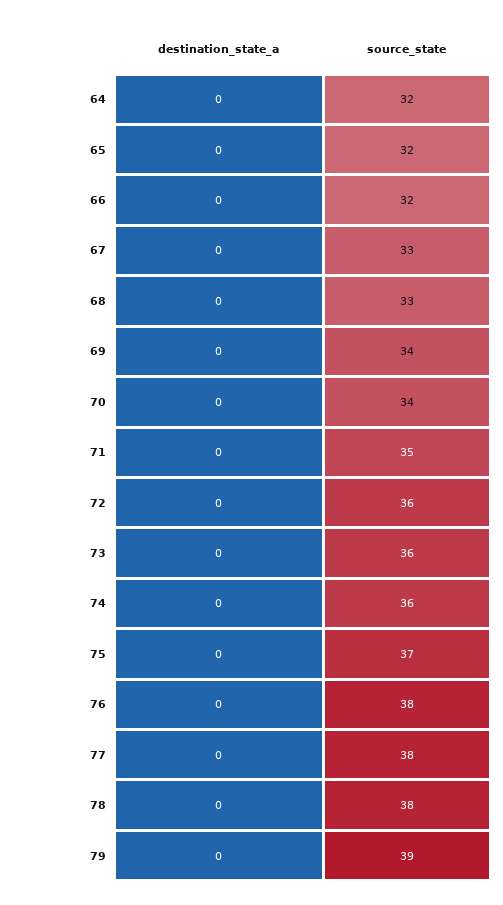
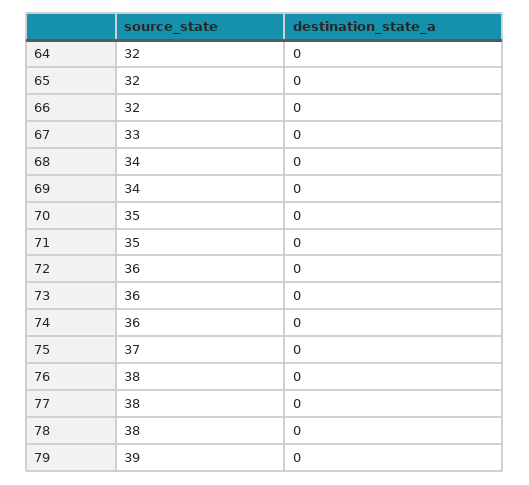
  {
    "destination_state_a": {
      "64": 0,
      "65": 0,
      "66": 0,
      "67": 0,
      "68": 0,
      "69": 0,
      "70": 0,
      "71": 0,
      "72": 0,
      "73": 0,
      "74": 0,
      "75": 0,
      "76": 0,
      "77": 0,
      "78": 0,
      "79": 0
    },
    "source_state": {
      "64": 32,
      "65": 32,
      "66": 32,
      "67": 33,
-     "68": 33,
+     "68": 34,
      "69": 34,
-     "70": 34,
+     "70": 35,
      "71": 35,
      "72": 36,
      "73": 36,
      "74": 36,
      "75": 37,
      "76": 38,
      "77": 38,
      "78": 38,
      "79": 39
    }
  }

